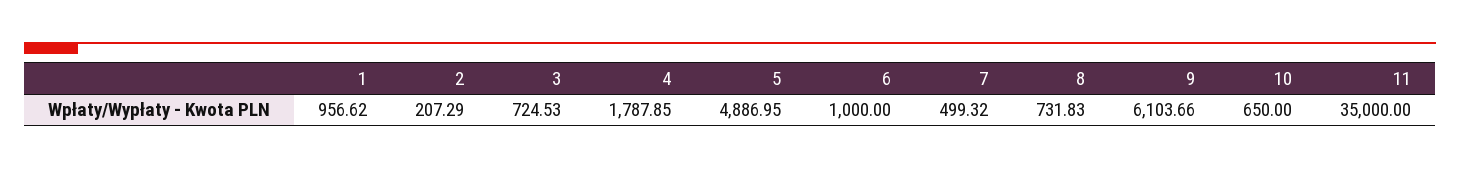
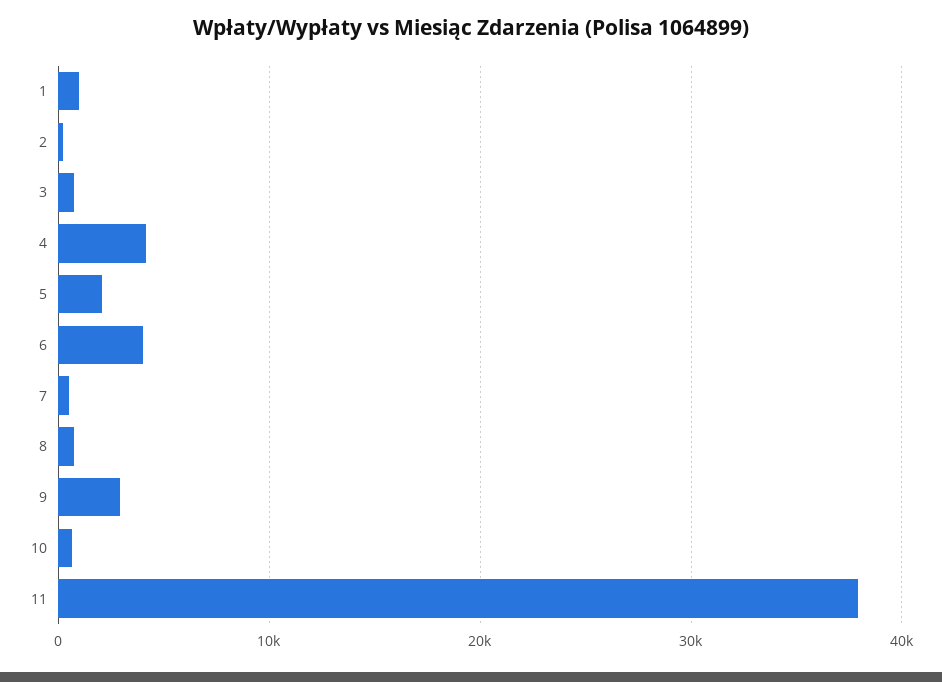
  {
    "1": 956.62,
    "2": 207.29,
    "3": 724.53,
-   "4": 1787.85,
+   "4": 4000,
-   "5": 4886.95,
+   "5": 2000,
-   "6": 1000,
+   "6": 4000,
    "7": 499.32,
    "8": 731.83,
-   "9": 6103.66,
+   "9": 3000,
    "10": 650,
-   "11": 35000
+   "11": 38000
  }

